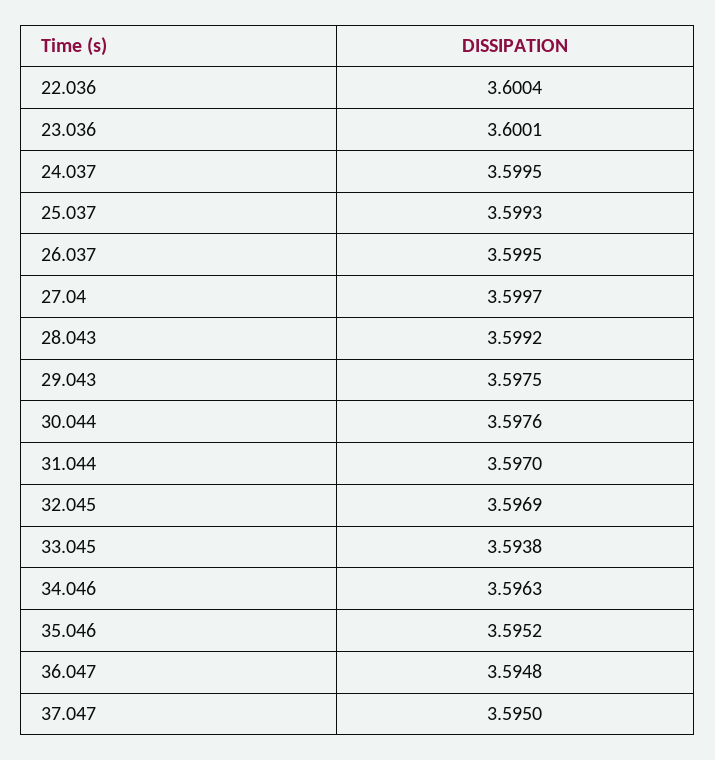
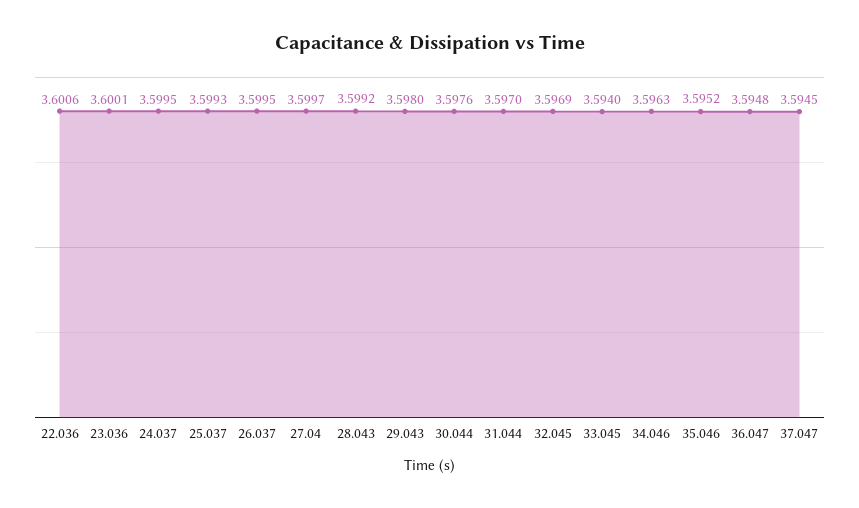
  {
-   "22.036": 3.6004,
+   "22.036": 3.6006,
    "23.036": 3.6001,
    "24.037": 3.5995,
    "25.037": 3.5993,
    "26.037": 3.5995,
    "27.04": 3.5997,
    "28.043": 3.5992,
-   "29.043": 3.5975,
+   "29.043": 3.598,
    "30.044": 3.5976,
    "31.044": 3.597,
    "32.045": 3.5969,
-   "33.045": 3.5938,
+   "33.045": 3.594,
    "34.046": 3.5963,
    "35.046": 3.5952,
    "36.047": 3.5948,
-   "37.047": 3.595
+   "37.047": 3.5945
  }

